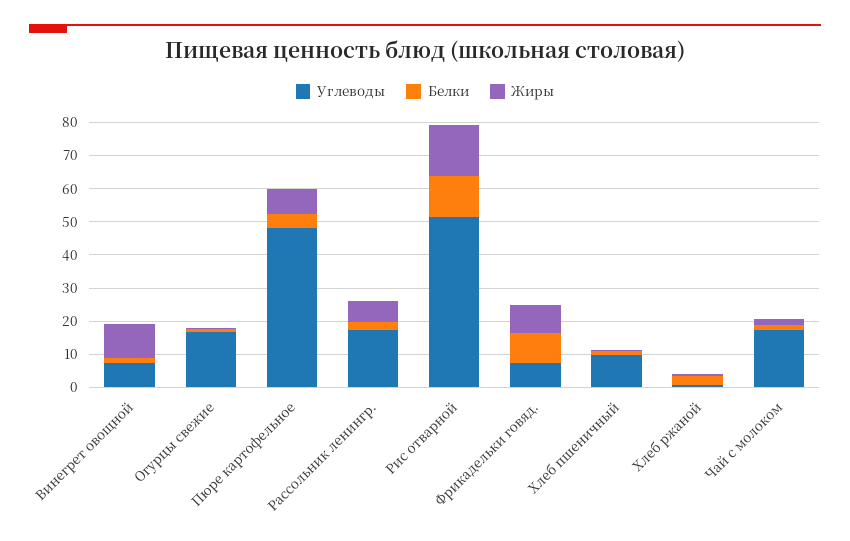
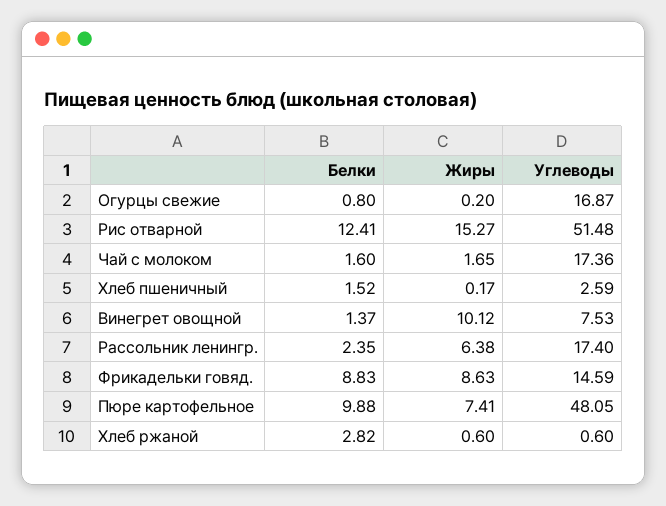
  {
    "Углеводы": {
      "Винегрет овощной": 7.53,
      "Огурцы свежие": 16.87,
      "Пюре картофельное": 48.05,
      "Рассольник ленингр.": 17.4,
      "Рис отварной": 51.48,
-     "Фрикадельки говяд.": 7.5,
+     "Фрикадельки говяд.": 14.59,
-     "Хлеб пшеничный": 10,
+     "Хлеб пшеничный": 2.59,
      "Хлеб ржаной": 0.6,
      "Чай с молоком": 17.36
    },
    "Белки": {
      "Винегрет овощной": 1.37,
      "Огурцы свежие": 0.8,
-     "Пюре картофельное": 5,
+     "Пюре картофельное": 9.88,
      "Рассольник ленингр.": 2.35,
      "Рис отварной": 12.41,
      "Фрикадельки говяд.": 8.83,
      "Хлеб пшеничный": 1.52,
      "Хлеб ржаной": 2.82,
      "Чай с молоком": 1.6
    },
    "Жиры": {
      "Винегрет овощной": 10.12,
      "Огурцы свежие": 0.2,
      "Пюре картофельное": 7.41,
      "Рассольник ленингр.": 6.38,
      "Рис отварной": 15.27,
      "Фрикадельки говяд.": 8.63,
      "Хлеб пшеничный": 0.17,
      "Хлеб ржаной": 0.6,
      "Чай с молоком": 1.65
    }
  }

